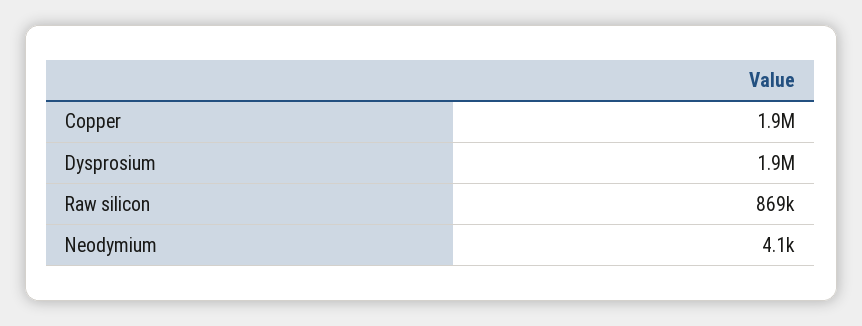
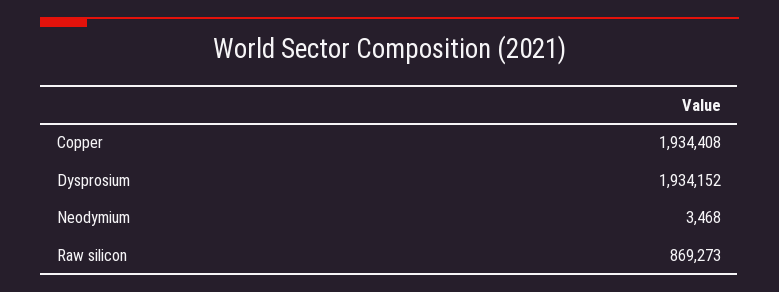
  {
    "Copper": 1934408,
    "Dysprosium": 1934152,
    "Raw silicon": 869273,
-   "Neodymium": 4100
+   "Neodymium": 3468
  }

